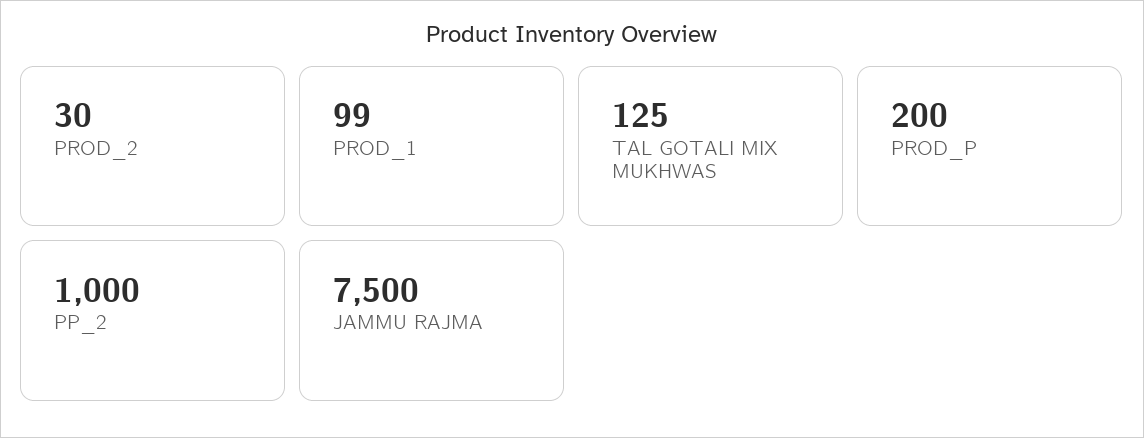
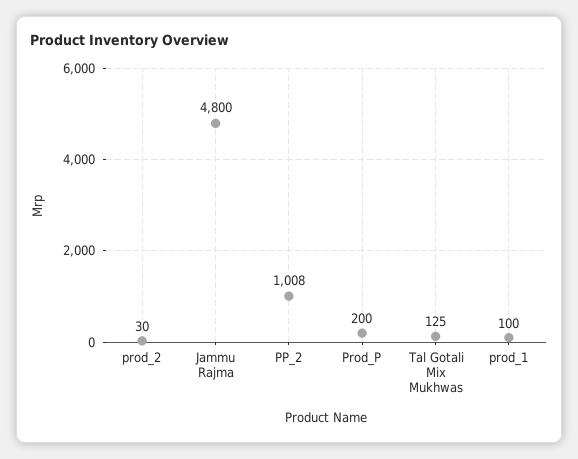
  {
    "PROD_2": 30,
-   "PROD_1": 99,
+   "PROD_1": 100,
    "TAL GOTALI MIX MUKHWAS": 125,
    "PROD_P": 200,
-   "PP_2": 1000,
+   "PP_2": 1008,
-   "JAMMU RAJMA": 7500
+   "JAMMU RAJMA": 4800
  }

